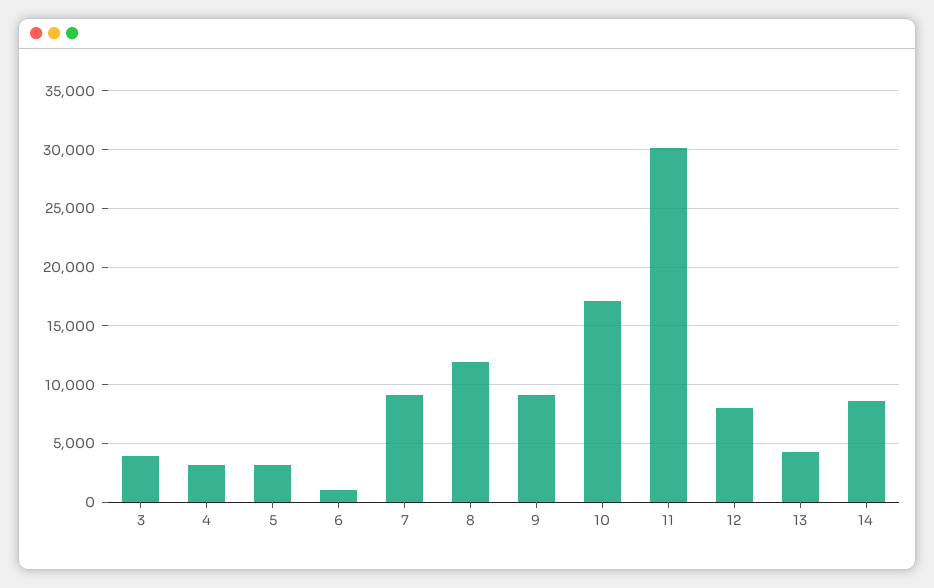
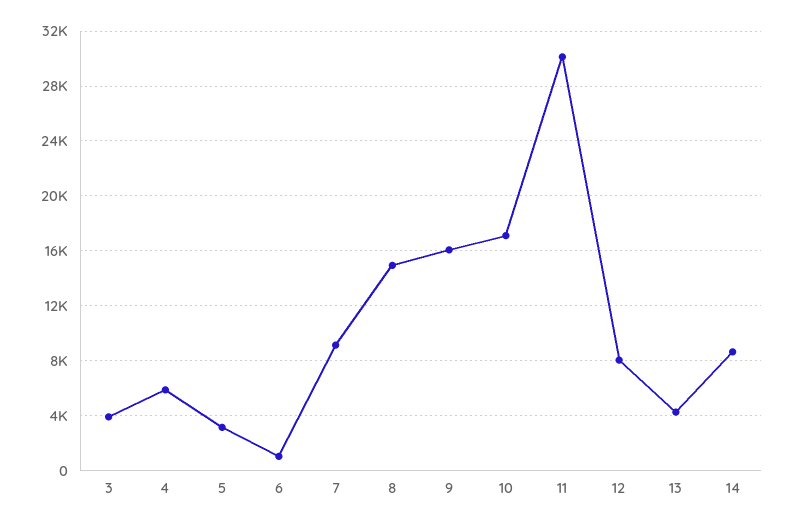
  {
    "3": 4000,
-   "4": 3000,
+   "4": 6000,
    "5": 3000,
    "6": 1000,
    "7": 9000,
-   "8": 12000,
+   "8": 15000,
-   "9": 9000,
+   "9": 16000,
    "10": 17000,
    "11": 30000,
    "12": 8000,
    "13": 4000,
    "14": 8500
  }

